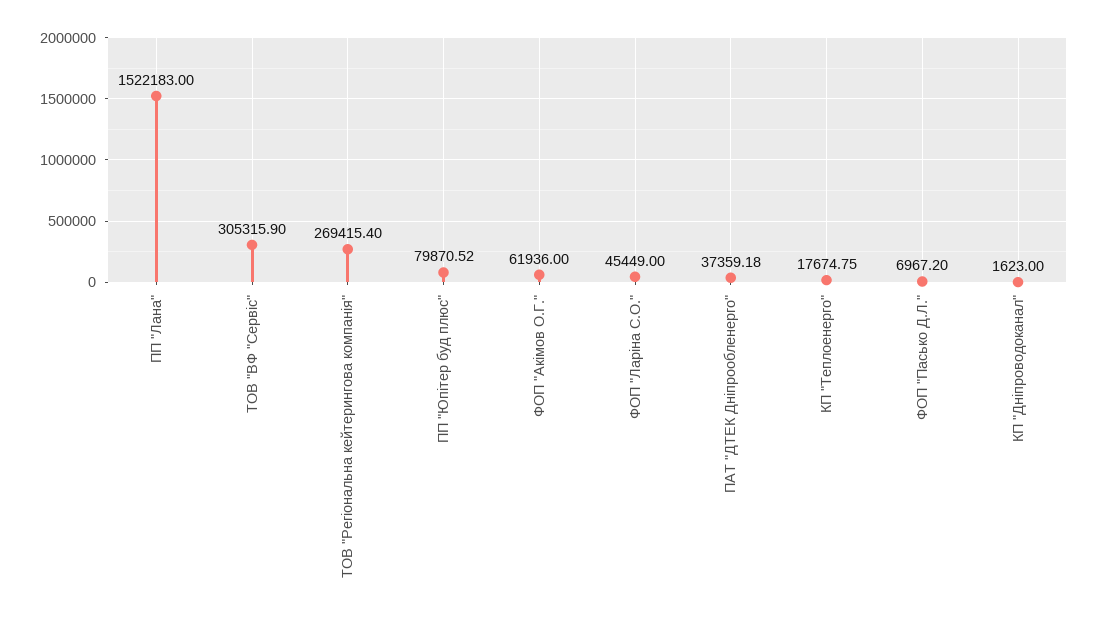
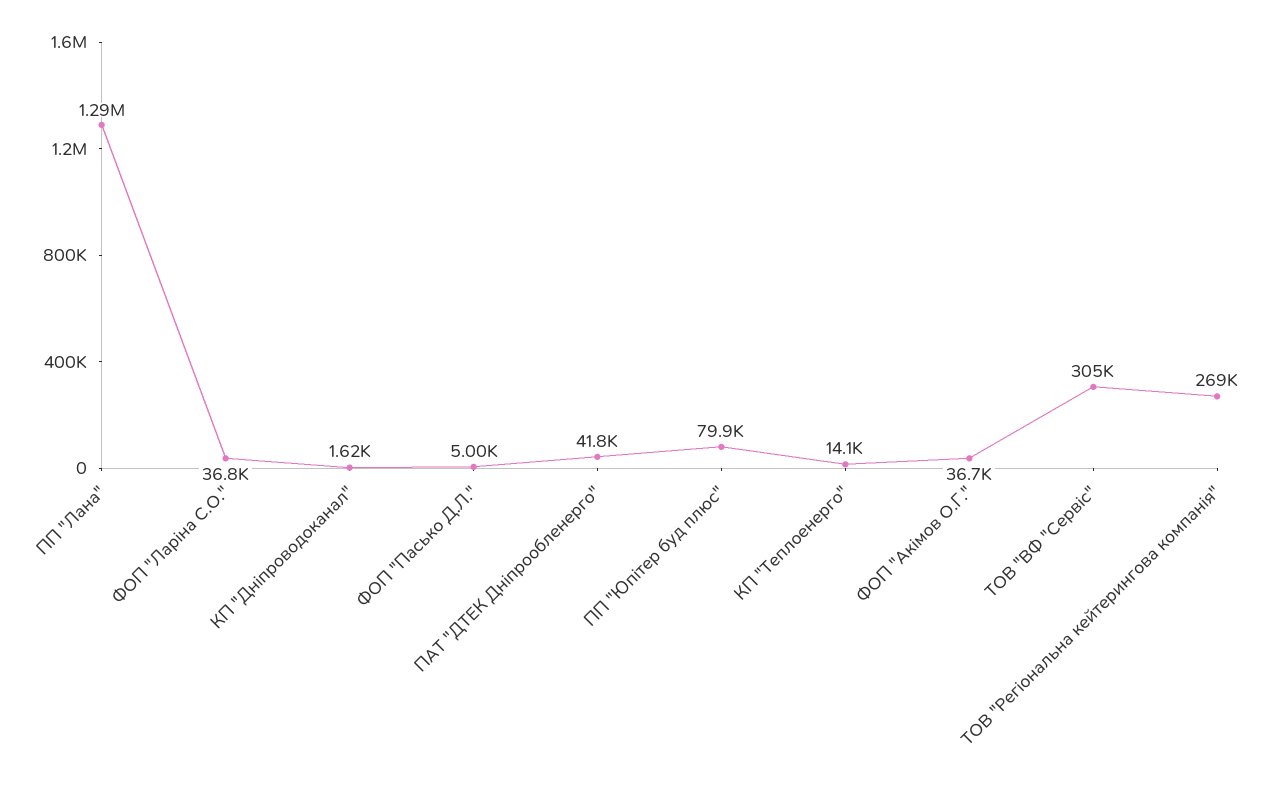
  {
-   "ПП \"Лана\"": 1522183,
+   "ПП \"Лана\"": 1290000,
    "ТОВ \"ВФ \"Сервіс\"": 305315.9,
    "ТОВ \"Регіональна кейтерингова компанія\"": 269415.4,
    "ПП \"Юпітер буд плюс\"": 79870.52,
-   "ФОП \"Акімов О.Г.\"": 61936,
+   "ФОП \"Акімов О.Г.\"": 36700,
-   "ФОП \"Ларіна С.О.\"": 45449,
+   "ФОП \"Ларіна С.О.\"": 36800,
-   "ПАТ \"ДТЕК Дніпрообленерго\"": 37359.18,
+   "ПАТ \"ДТЕК Дніпрообленерго\"": 41800,
-   "КП \"Теплоенерго\"": 17674.75,
+   "КП \"Теплоенерго\"": 14100,
-   "ФОП \"Пасько Д.Л.\"": 6967.2,
+   "ФОП \"Пасько Д.Л.\"": 5000,
    "КП \"Дніпроводоканал\"": 1623
  }

